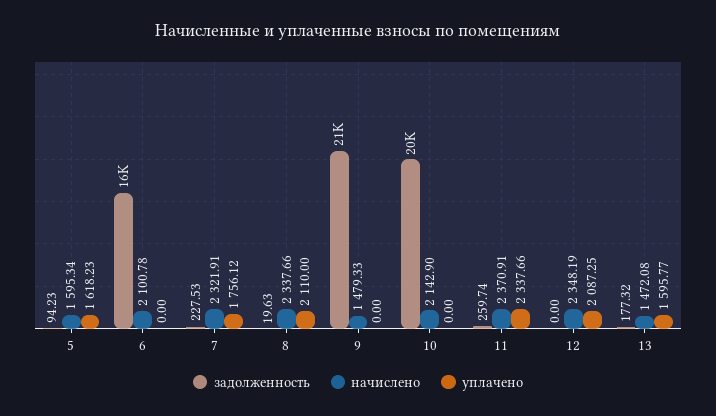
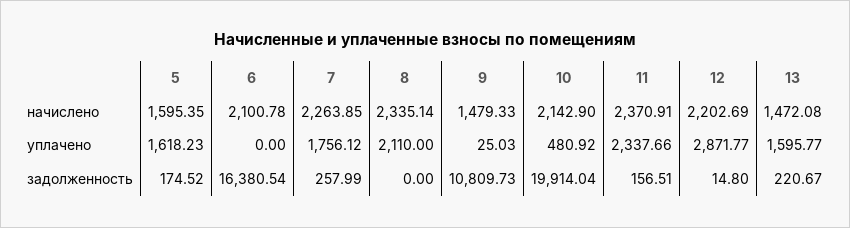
  {
    "задолженность": {
-     "5": 94.23,
+     "5": 174.52,
      "6": 16380.54,
-     "7": 227.53,
+     "7": 257.99,
-     "8": 19.63,
+     "8": 0,
-     "9": 21000,
+     "9": 10809.73,
      "10": 19914.04,
-     "11": 259.74,
+     "11": 156.51,
-     "12": 0,
+     "12": 14.8,
-     "13": 177.32
+     "13": 220.67
    },
    "начислено": {
-     "5": 1595.34,
+     "5": 1595.35,
      "6": 2100.78,
-     "7": 2321.91,
+     "7": 2263.85,
-     "8": 2337.66,
+     "8": 2335.14,
      "9": 1479.33,
      "10": 2142.9,
      "11": 2370.91,
-     "12": 2348.19,
+     "12": 2202.69,
      "13": 1472.08
    },
    "уплачено": {
      "5": 1618.23,
      "6": 0,
      "7": 1756.12,
      "8": 2110,
-     "9": 0,
+     "9": 25.03,
-     "10": 0,
+     "10": 480.92,
      "11": 2337.66,
-     "12": 2087.25,
+     "12": 2871.77,
      "13": 1595.77
    }
  }

